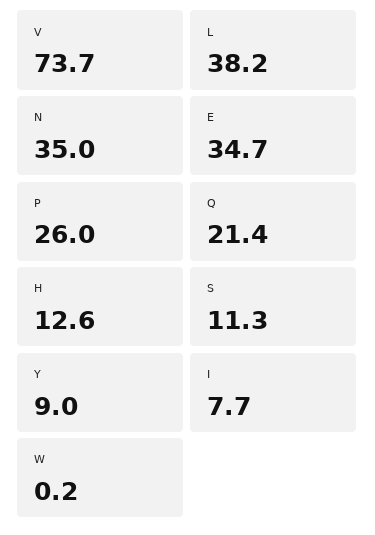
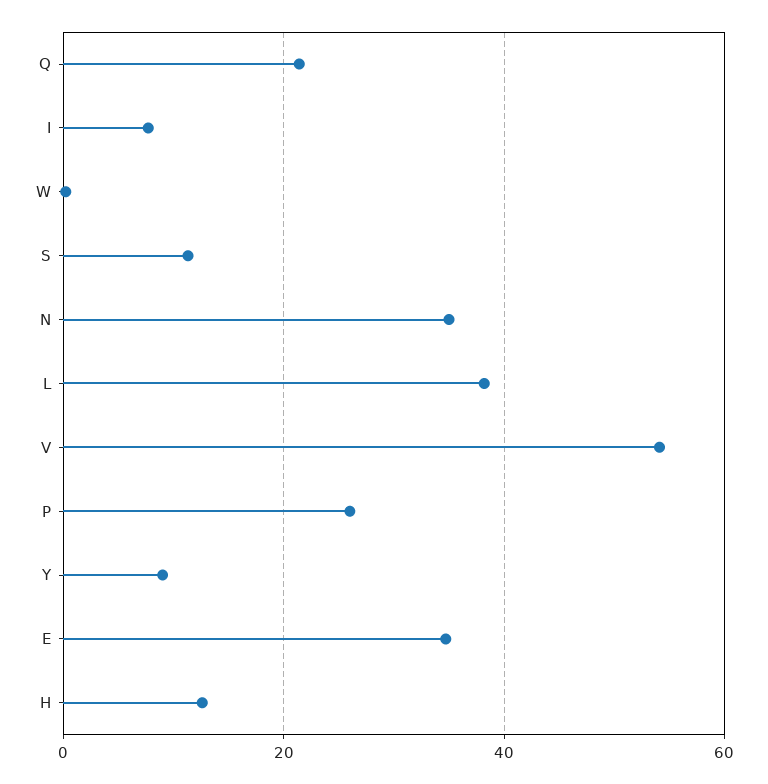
  {
-   "V": 73.7,
+   "V": 54,
    "L": 38.2,
    "N": 35,
    "E": 34.7,
    "P": 26,
    "Q": 21.4,
    "H": 12.6,
    "S": 11.3,
    "Y": 9,
    "I": 7.7,
    "W": 0.2
  }

